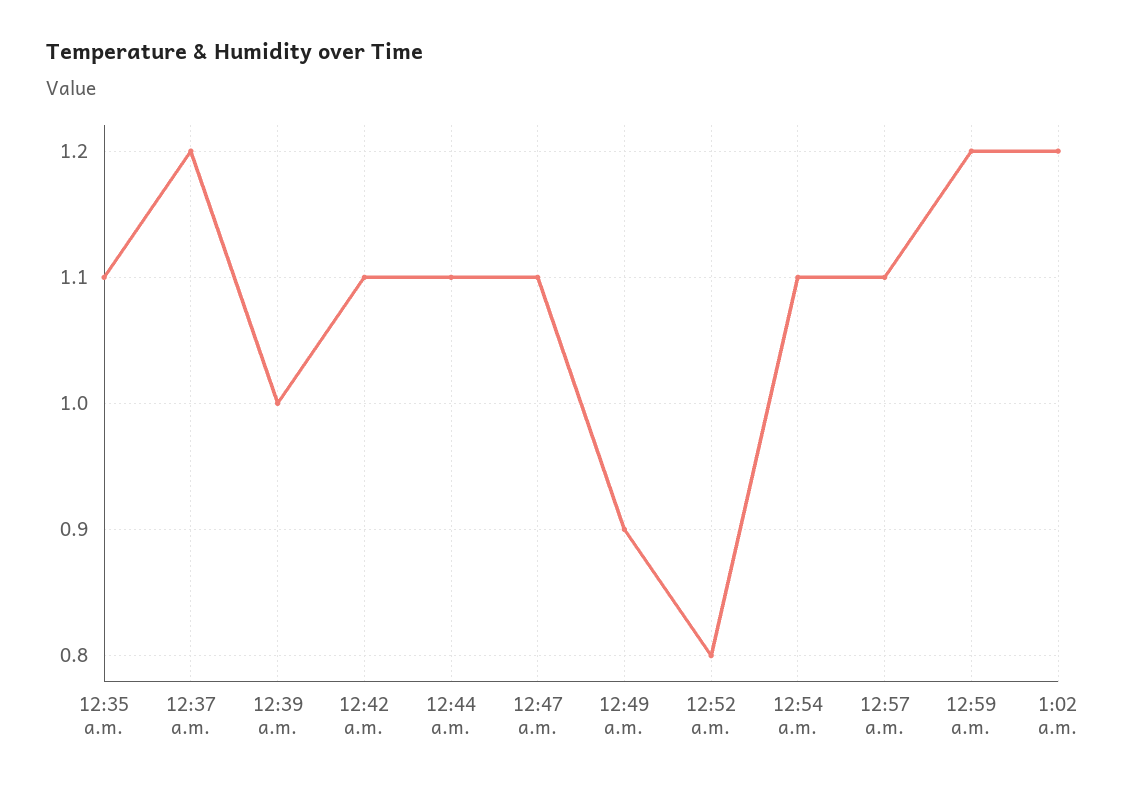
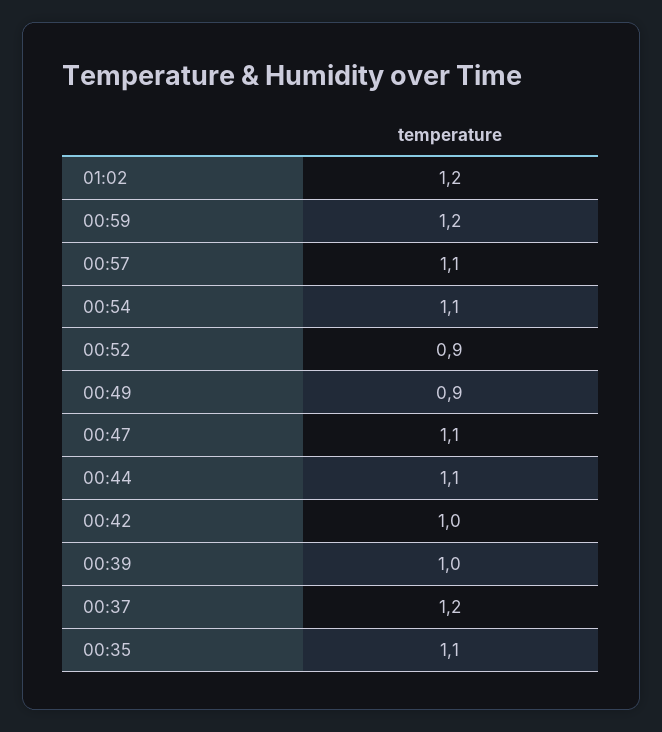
  {
    "12:35 a.m.": 1.1,
    "12:37 a.m.": 1.2,
    "12:39 a.m.": 1,
-   "12:42 a.m.": 1.1,
+   "12:42 a.m.": 1,
    "12:44 a.m.": 1.1,
    "12:47 a.m.": 1.1,
    "12:49 a.m.": 0.9,
-   "12:52 a.m.": 0.8,
+   "12:52 a.m.": 0.9,
    "12:54 a.m.": 1.1,
    "12:57 a.m.": 1.1,
    "12:59 a.m.": 1.2,
    "1:02 a.m.": 1.2
  }

